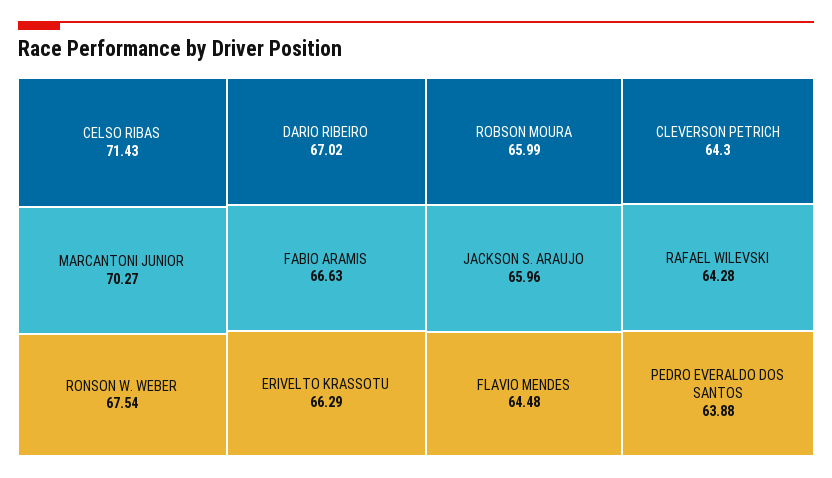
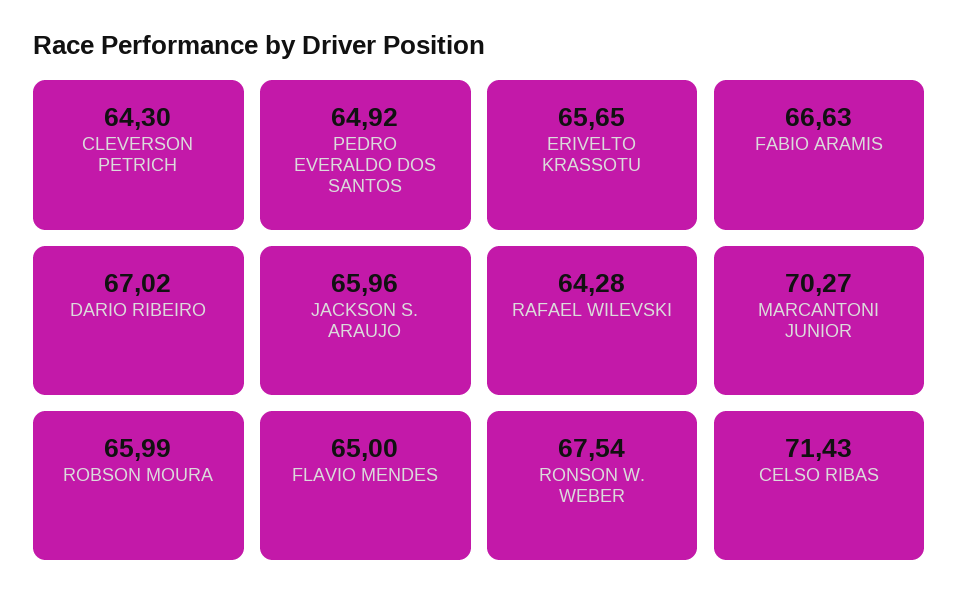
  {
    "CELSO RIBAS": 71.43,
    "MARCANTONI JUNIOR": 70.27,
    "RONSON W. WEBER": 67.54,
    "DARIO RIBEIRO": 67.02,
    "FABIO ARAMIS": 66.63,
-   "ERIVELTO KRASSOTU": 66.29,
+   "ERIVELTO KRASSOTU": 65.65,
    "ROBSON MOURA": 65.99,
    "JACKSON S. ARAUJO": 65.96,
-   "FLAVIO MENDES": 64.48,
+   "FLAVIO MENDES": 65,
    "CLEVERSON PETRICH": 64.3,
    "RAFAEL WILEVSKI": 64.28,
-   "PEDRO EVERALDO DOS SANTOS": 63.88
+   "PEDRO EVERALDO DOS SANTOS": 64.92
  }

